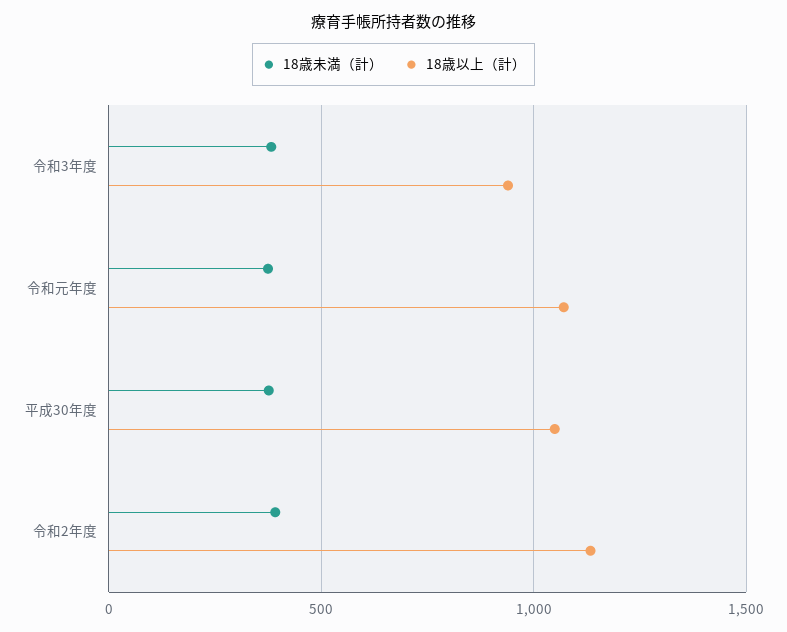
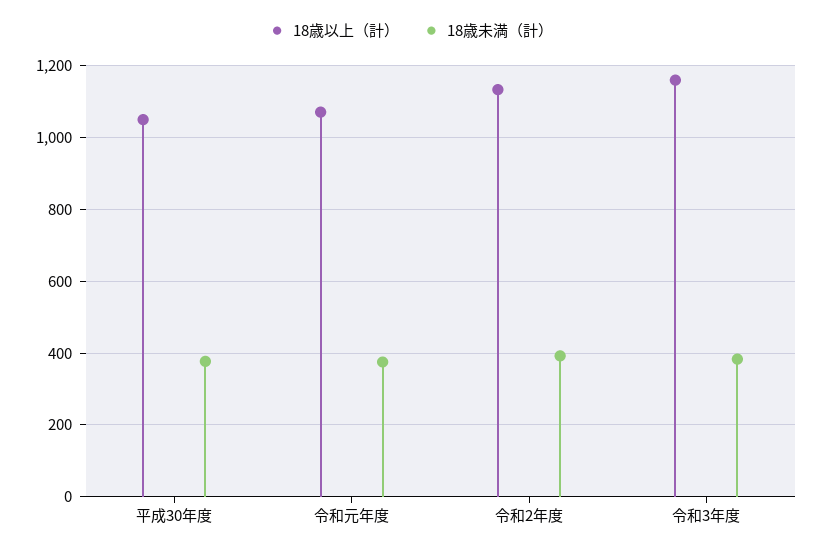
  {
    "18歳未満（計）": {
      "令和3年度": 380,
      "令和元年度": 380,
      "平成30年度": 380,
      "令和2年度": 400
    },
    "18歳以上（計）": {
-     "令和3年度": 950,
+     "令和3年度": 1160,
      "令和元年度": 1080,
      "平成30年度": 1060,
      "令和2年度": 1140
    }
  }

